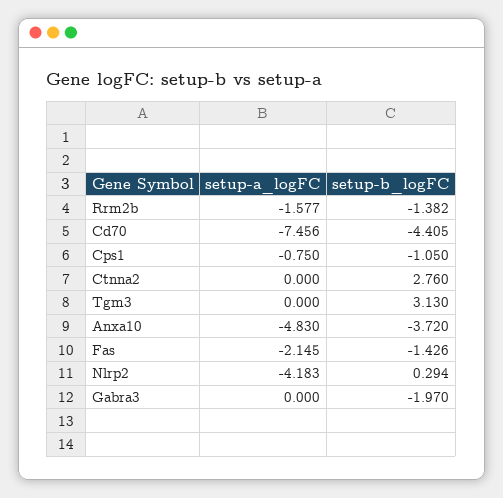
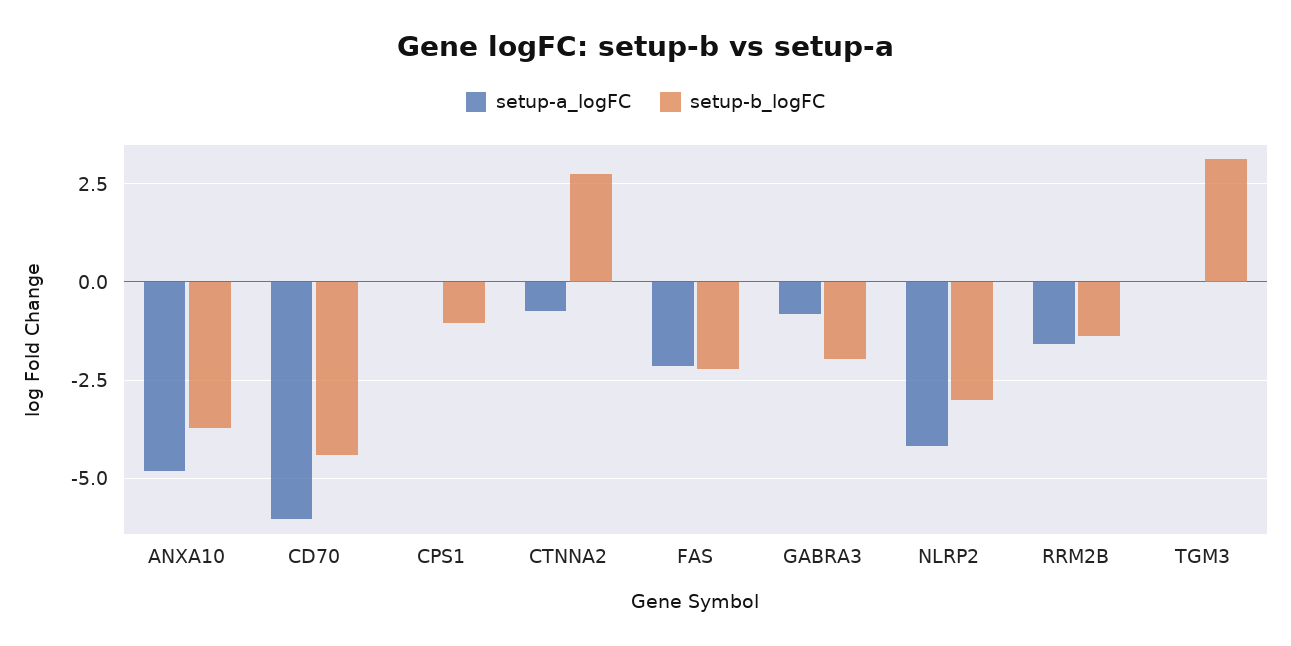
  {
    "setup-a_logFC": {
      "Rrm2b": -1.577,
-     "Cd70": -7.456,
+     "Cd70": -6,
-     "Cps1": -0.75,
+     "Cps1": 0,
-     "Ctnna2": 0,
+     "Ctnna2": -0.75,
      "Tgm3": 0,
      "Anxa10": -4.83,
      "Fas": -2.145,
      "Nlrp2": -4.183,
-     "Gabra3": 0
+     "Gabra3": -0.75
    },
    "setup-b_logFC": {
      "Rrm2b": -1.382,
      "Cd70": -4.405,
      "Cps1": -1.05,
      "Ctnna2": 2.76,
      "Tgm3": 3.13,
      "Anxa10": -3.72,
-     "Fas": -1.426,
+     "Fas": -2.25,
-     "Nlrp2": 0.294,
+     "Nlrp2": -3,
      "Gabra3": -1.97
    }
  }

